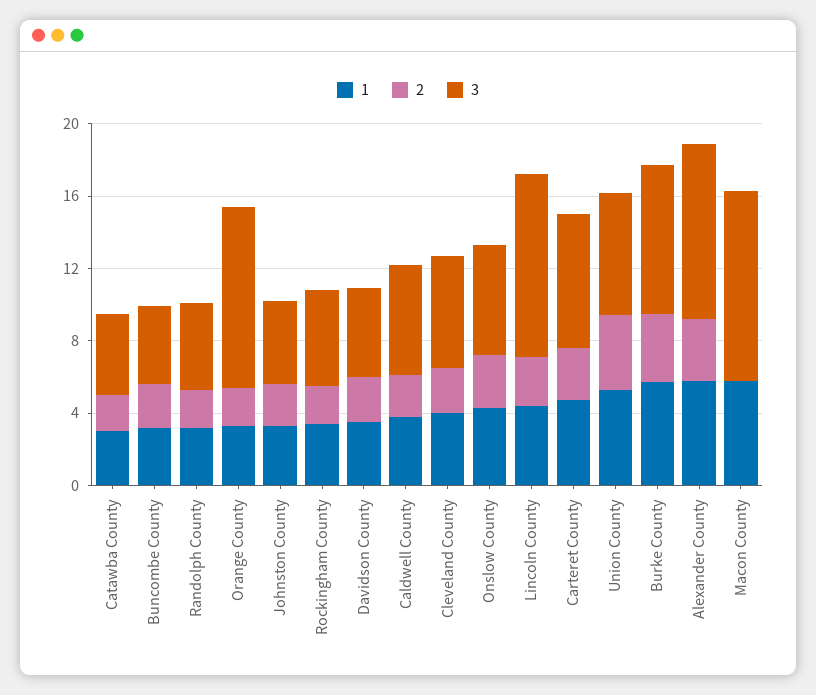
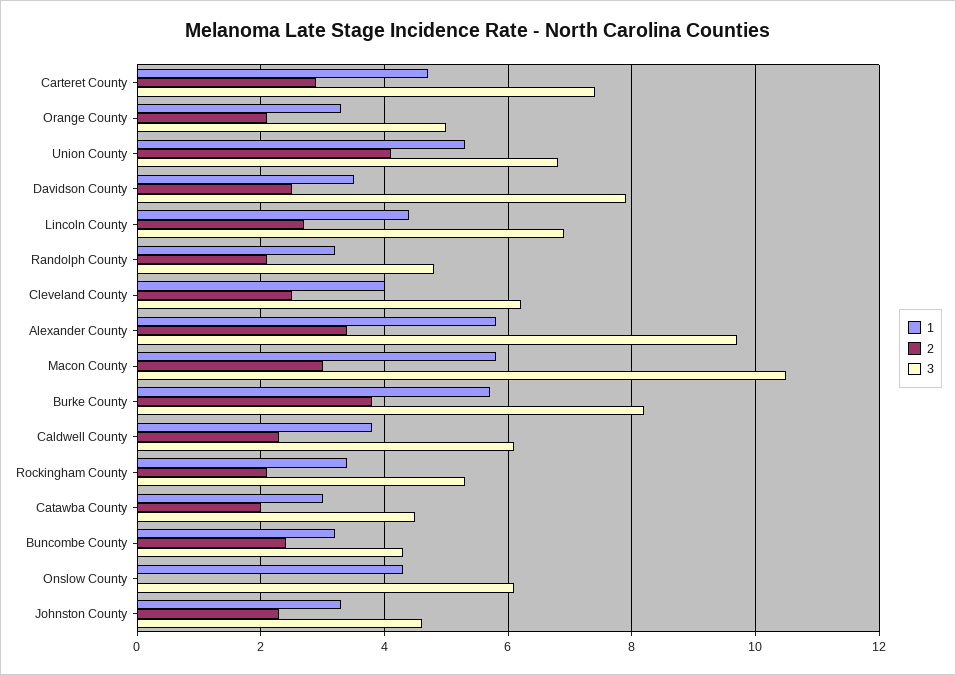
  {
    "1": {
      "Catawba County": 3,
      "Buncombe County": 3,
      "Randolph County": 3,
      "Orange County": 3.5,
      "Johnston County": 3.5,
      "Rockingham County": 3.5,
      "Davidson County": 3.5,
      "Caldwell County": 4,
      "Cleveland County": 4,
      "Onslow County": 4.5,
      "Lincoln County": 4.5,
      "Carteret County": 4.5,
      "Union County": 5.5,
      "Burke County": 5.5,
      "Alexander County": 6,
      "Macon County": 6
    },
    "2": {
      "Catawba County": 2,
      "Buncombe County": 2.5,
      "Randolph County": 2,
      "Orange County": 2,
      "Johnston County": 2.5,
      "Rockingham County": 2,
      "Davidson County": 2.5,
      "Caldwell County": 2.5,
      "Cleveland County": 2.5,
-     "Onslow County": 3,
+     "Onslow County": 0,
      "Lincoln County": 2.5,
      "Carteret County": 3,
      "Union County": 4,
      "Burke County": 4,
      "Alexander County": 3.5,
-     "Macon County": 0
+     "Macon County": 3
    },
    "3": {
      "Catawba County": 4.5,
      "Buncombe County": 4.5,
      "Randolph County": 5,
-     "Orange County": 10,
+     "Orange County": 5,
      "Johnston County": 4.5,
      "Rockingham County": 5.5,
-     "Davidson County": 5,
+     "Davidson County": 8,
      "Caldwell County": 6,
      "Cleveland County": 6,
      "Onslow County": 6,
-     "Lincoln County": 10,
+     "Lincoln County": 7,
      "Carteret County": 7.5,
      "Union County": 7,
      "Burke County": 8,
      "Alexander County": 9.5,
      "Macon County": 10.5
    }
  }

